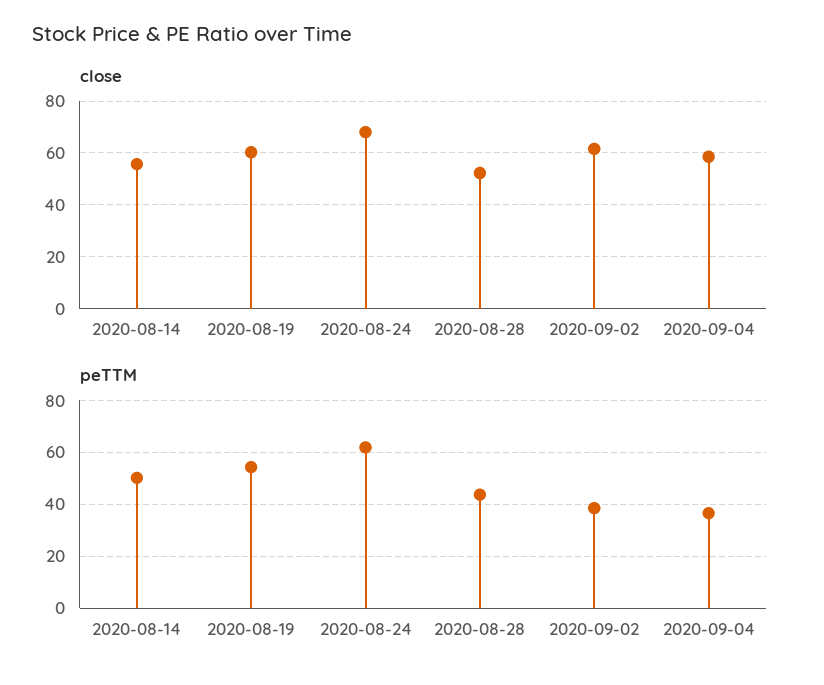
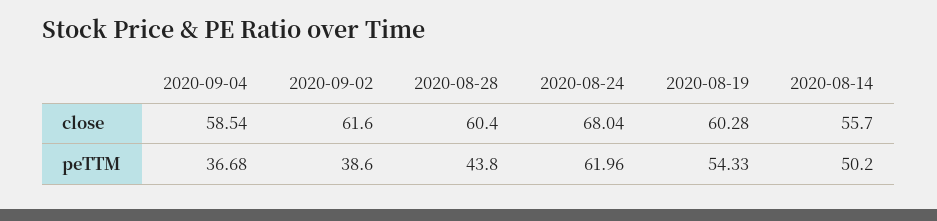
  {
    "close": {
      "2020-08-14": 55.7,
      "2020-08-19": 60.28,
      "2020-08-24": 68.04,
-     "2020-08-28": 52.5,
+     "2020-08-28": 60.4,
      "2020-09-02": 61.6,
      "2020-09-04": 58.54
    },
    "peTTM": {
      "2020-08-14": 50.2,
      "2020-08-19": 54.33,
      "2020-08-24": 61.96,
      "2020-08-28": 43.8,
      "2020-09-02": 38.6,
      "2020-09-04": 36.68
    }
  }

